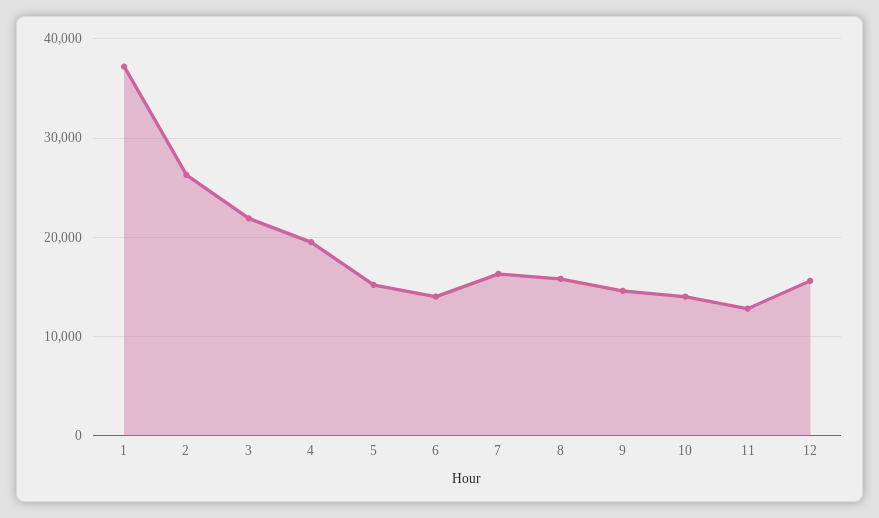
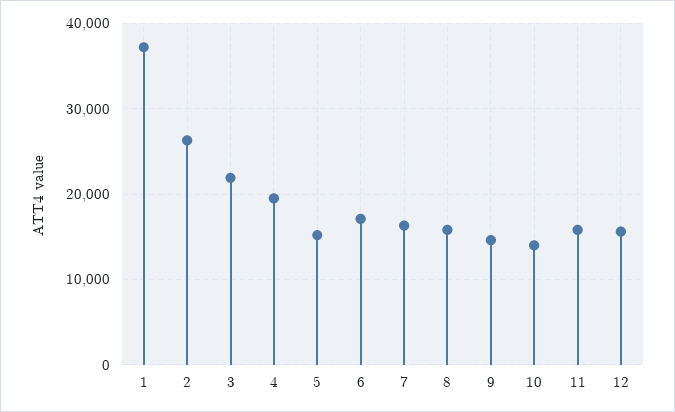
  {
    "1": 37000,
    "2": 26000,
    "3": 22000,
    "4": 20000,
    "5": 15000,
-   "6": 14000,
+   "6": 17000,
    "7": 16000,
    "8": 16000,
    "9": 15000,
    "10": 14000,
-   "11": 13000,
+   "11": 16000,
    "12": 16000
  }

